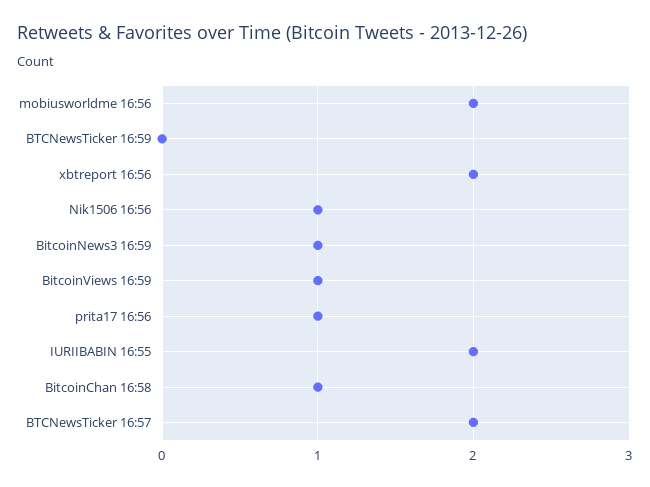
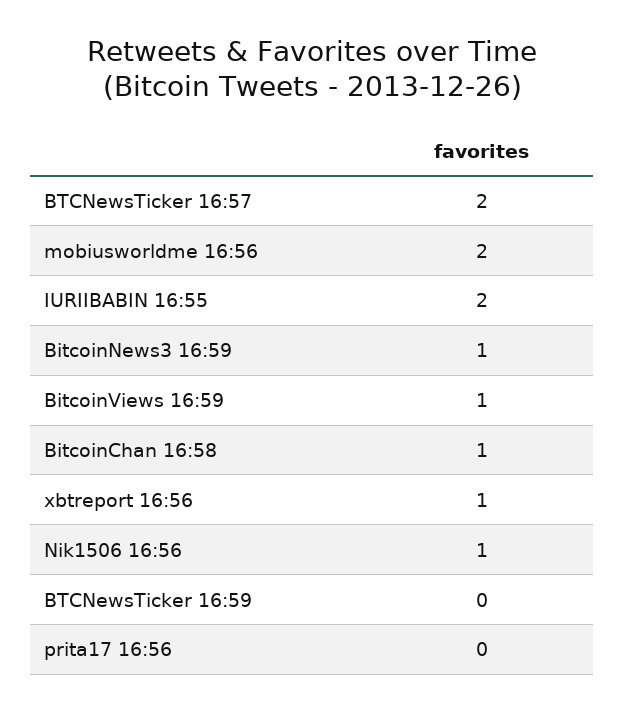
  {
    "mobiusworldme 16:56": 2,
    "BTCNewsTicker 16:59": 0,
-   "xbtreport 16:56": 2,
+   "xbtreport 16:56": 1,
    "Nik1506 16:56": 1,
    "BitcoinNews3 16:59": 1,
    "BitcoinViews 16:59": 1,
-   "prita17 16:56": 1,
+   "prita17 16:56": 0,
    "IURIIBABIN 16:55": 2,
    "BitcoinChan 16:58": 1,
    "BTCNewsTicker 16:57": 2
  }

